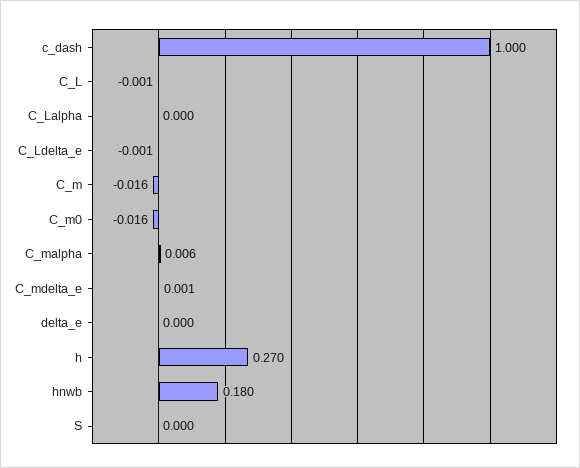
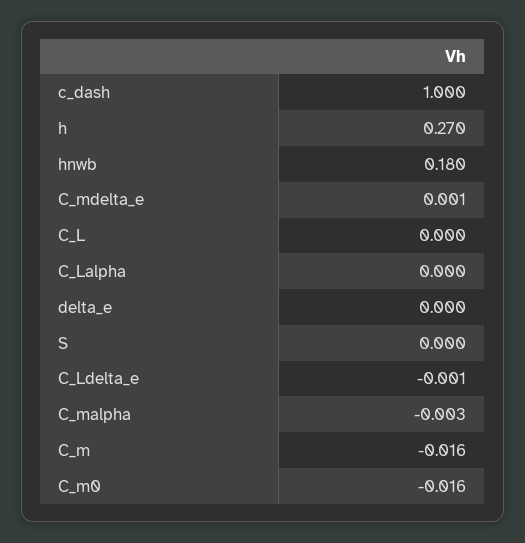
  {
    "c_dash": 1,
-   "C_L": -0.001,
+   "C_L": 0,
    "C_Lalpha": 0,
    "C_Ldelta_e": -0.001,
    "C_m": -0.016,
    "C_m0": -0.016,
-   "C_malpha": 0.006,
+   "C_malpha": -0.003,
    "C_mdelta_e": 0.001,
    "delta_e": 0,
    "h": 0.27,
    "hnwb": 0.18,
    "S": 0
  }

